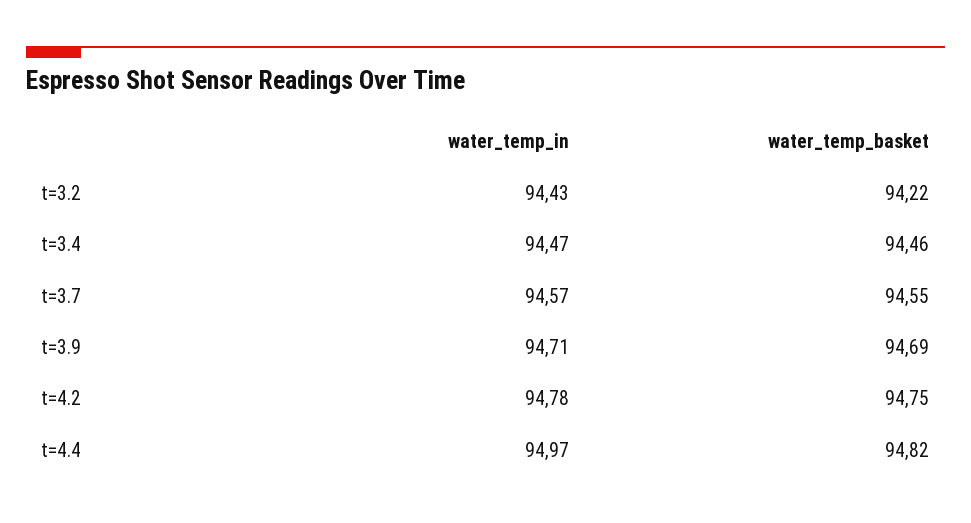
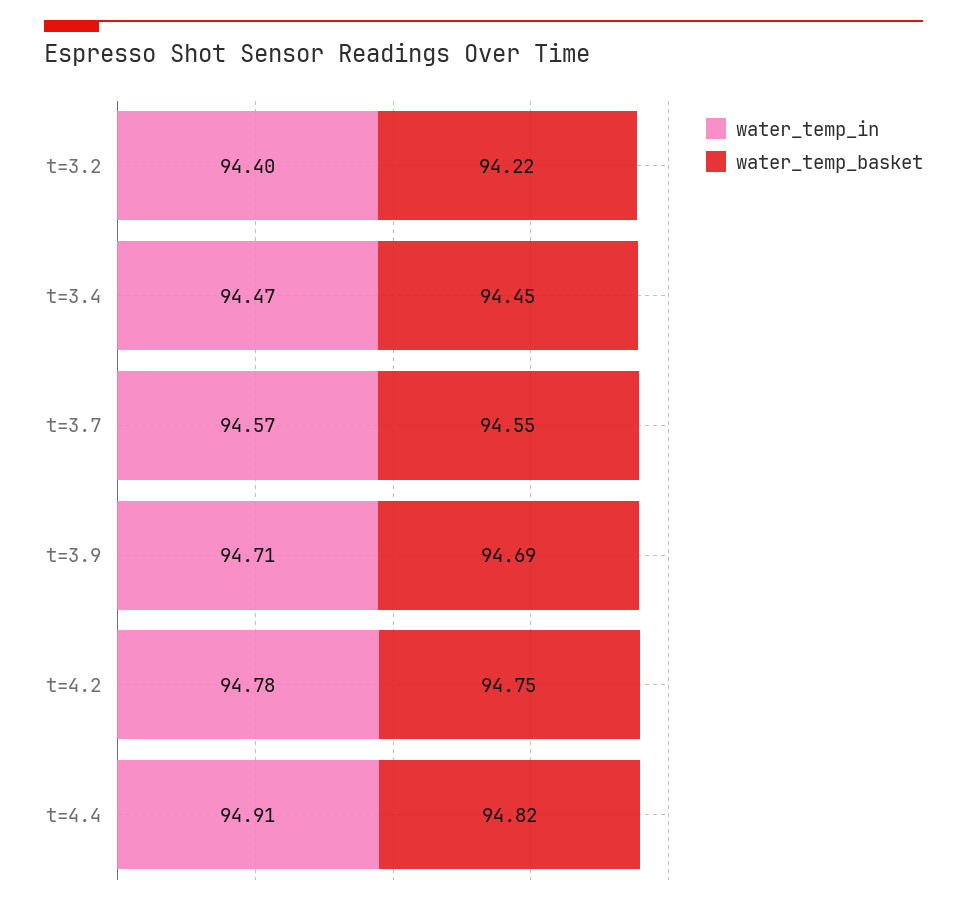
  {
    "water_temp_in": {
-     "t=3.2": 94.43,
+     "t=3.2": 94.4,
      "t=3.4": 94.47,
      "t=3.7": 94.57,
      "t=3.9": 94.71,
      "t=4.2": 94.78,
-     "t=4.4": 94.97
+     "t=4.4": 94.91
    },
    "water_temp_basket": {
      "t=3.2": 94.22,
-     "t=3.4": 94.46,
+     "t=3.4": 94.45,
      "t=3.7": 94.55,
      "t=3.9": 94.69,
      "t=4.2": 94.75,
      "t=4.4": 94.82
    }
  }

